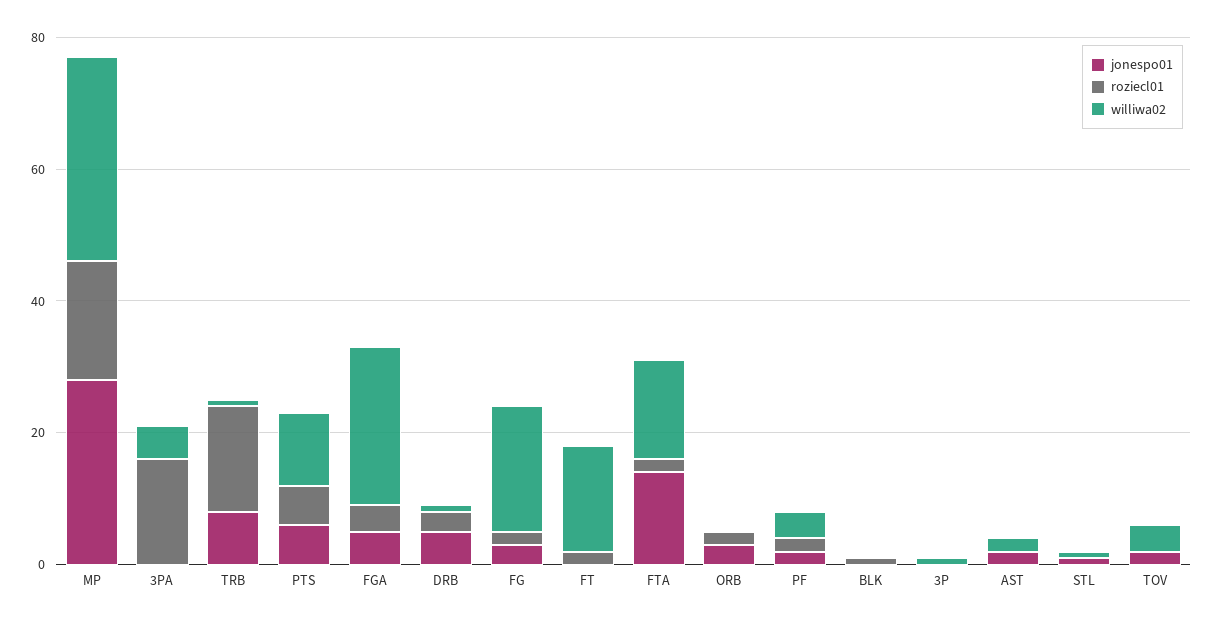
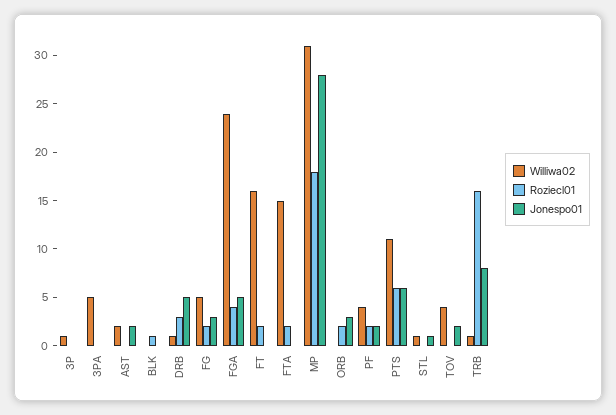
  {
    "jonespo01": {
      "MP": 28,
      "3PA": 0,
      "TRB": 8,
      "PTS": 6,
      "FGA": 5,
      "DRB": 5,
      "FG": 3,
      "FT": 0,
-     "FTA": 15,
+     "FTA": 0,
      "ORB": 3,
      "PF": 2,
      "BLK": 0,
      "3P": 0,
      "AST": 2,
      "STL": 1,
      "TOV": 2
    },
    "roziecl01": {
      "MP": 18,
-     "3PA": 15,
+     "3PA": 0,
      "TRB": 16,
      "PTS": 6,
      "FGA": 4,
      "DRB": 3,
      "FG": 2,
      "FT": 2,
      "FTA": 2,
      "ORB": 2,
      "PF": 2,
      "BLK": 1,
      "3P": 0,
      "AST": 0,
      "STL": 0,
      "TOV": 0
    },
    "williwa02": {
      "MP": 31,
      "3PA": 5,
      "TRB": 1,
      "PTS": 11,
      "FGA": 24,
      "DRB": 1,
-     "FG": 20,
+     "FG": 5,
      "FT": 16,
      "FTA": 15,
      "ORB": 0,
      "PF": 4,
      "BLK": 0,
      "3P": 1,
      "AST": 2,
      "STL": 1,
      "TOV": 4
    }
  }

